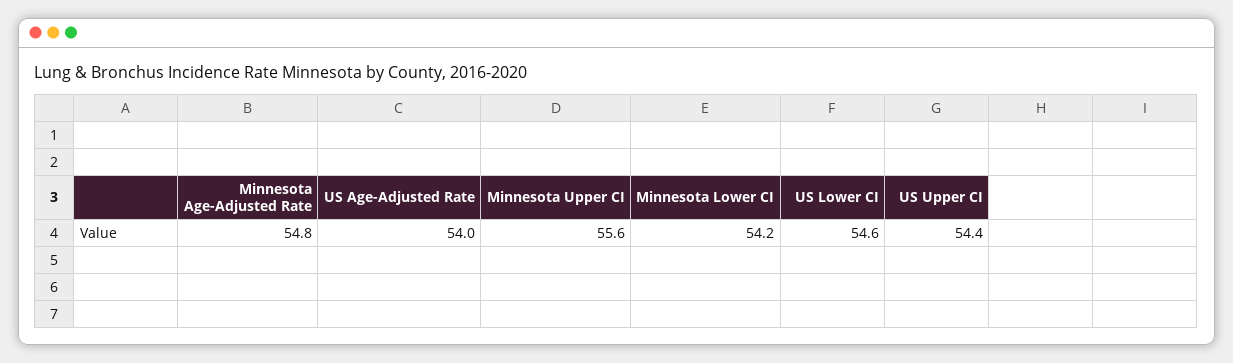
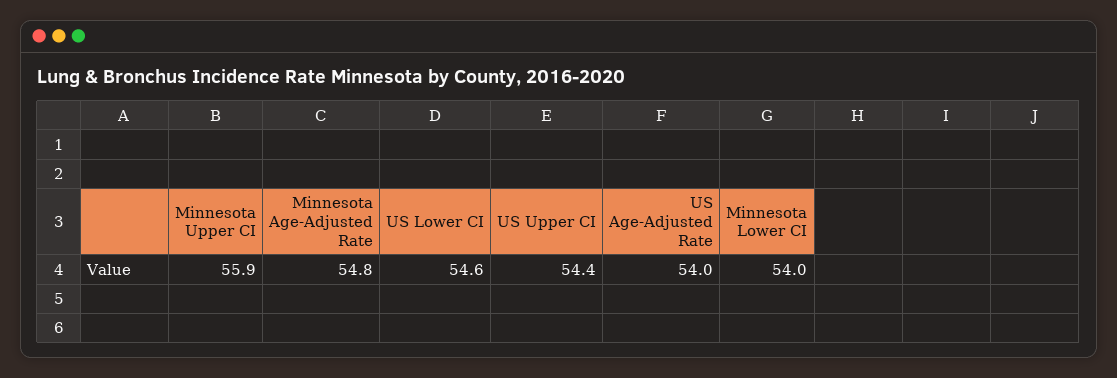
  {
    "Minnesota Age-Adjusted Rate": 54.8,
    "US Age-Adjusted Rate": 54,
-   "Minnesota Upper CI": 55.6,
+   "Minnesota Upper CI": 55.9,
-   "Minnesota Lower CI": 54.2,
+   "Minnesota Lower CI": 54,
    "US Lower CI": 54.6,
    "US Upper CI": 54.4
  }

